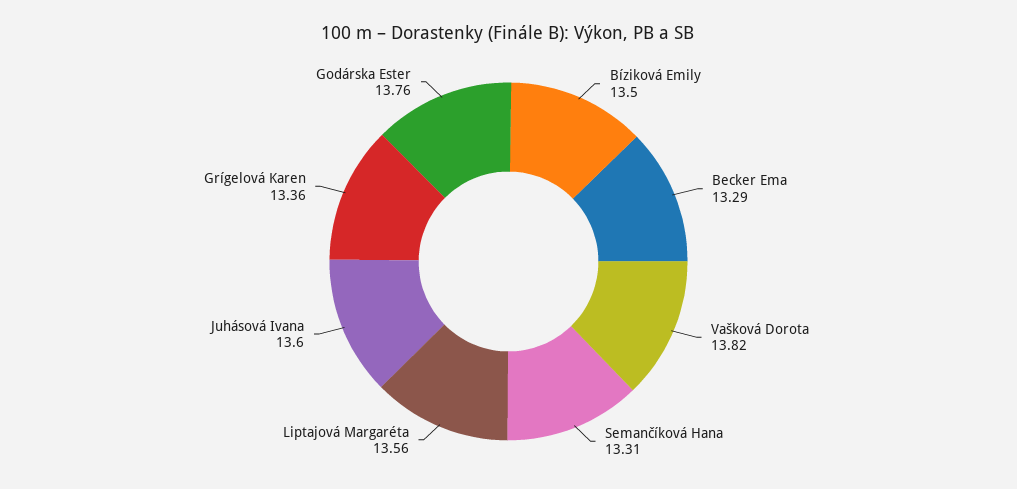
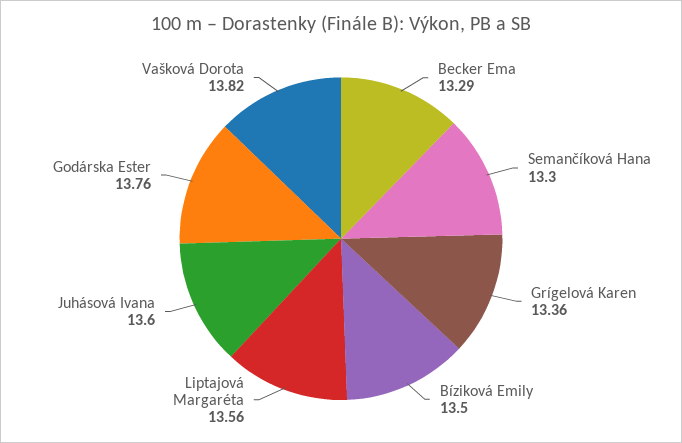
  {
    "Bíziková Emily": 13.5,
    "Becker Ema": 13.29,
    "Vašková Dorota": 13.82,
-   "Semančíková Hana": 13.31,
+   "Semančíková Hana": 13.3,
    "Liptajová Margaréta": 13.56,
    "Juhásová Ivana": 13.6,
    "Grígelová Karen": 13.36,
    "Godárska Ester": 13.76
  }

